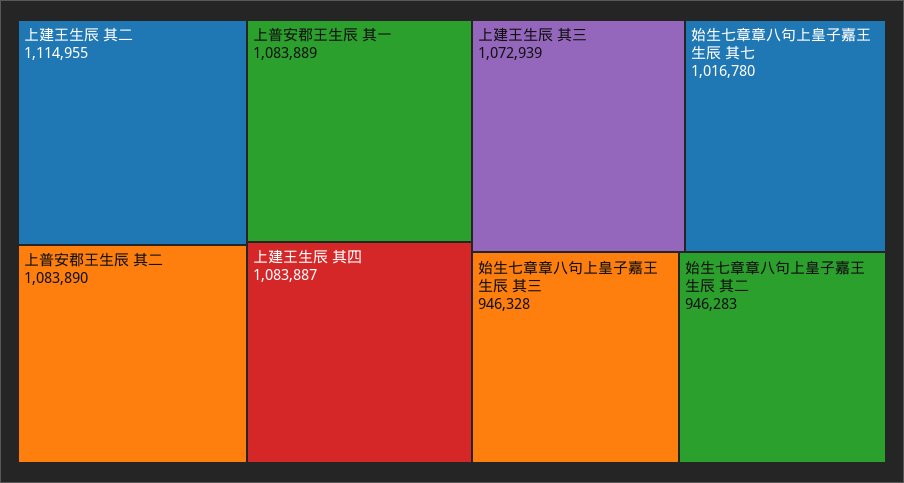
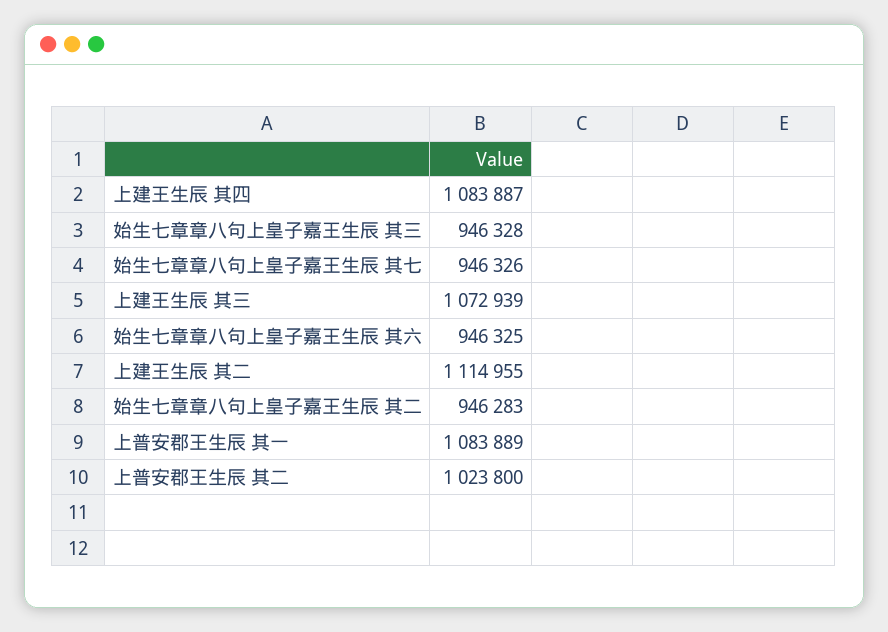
  {
    "上建王生辰 其二": 1114955,
-   "上普安郡王生辰 其二": 1083890,
+   "上普安郡王生辰 其二": 1023800,
    "上普安郡王生辰 其一": 1083889,
    "上建王生辰 其四": 1083887,
    "上建王生辰 其三": 1072939,
-   "始生七章章八句上皇子嘉王生辰 其七": 1016780,
+   "始生七章章八句上皇子嘉王生辰 其七": 946326,
    "始生七章章八句上皇子嘉王生辰 其三": 946328,
-   "始生七章章八句上皇子嘉王生辰 其二": 946283
+   "始生七章章八句上皇子嘉王生辰 其二": 946283,
+   "始生七章章八句上皇子嘉王生辰 其六": 946325
  }

